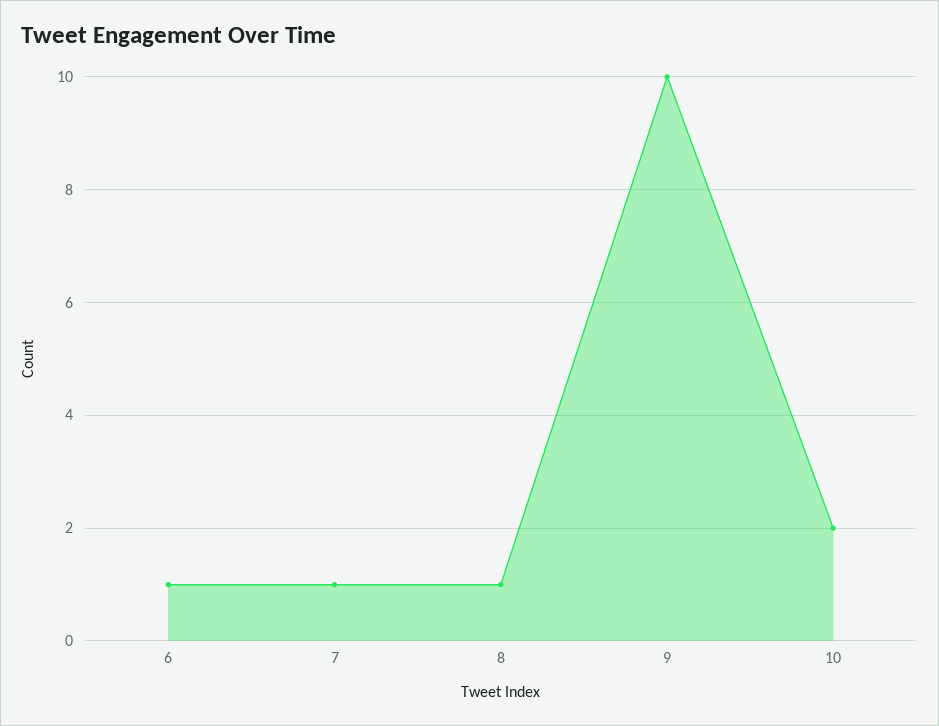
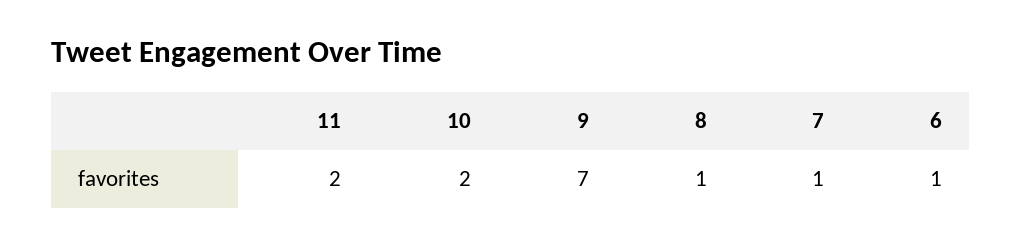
  {
    "6": 1,
    "7": 1,
    "8": 1,
-   "9": 10,
+   "9": 7,
-   "10": 2
+   "10": 2,
+   "11": 2
  }

